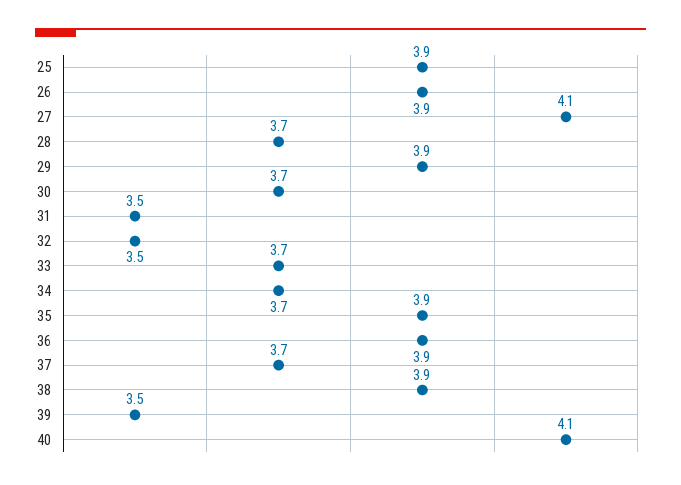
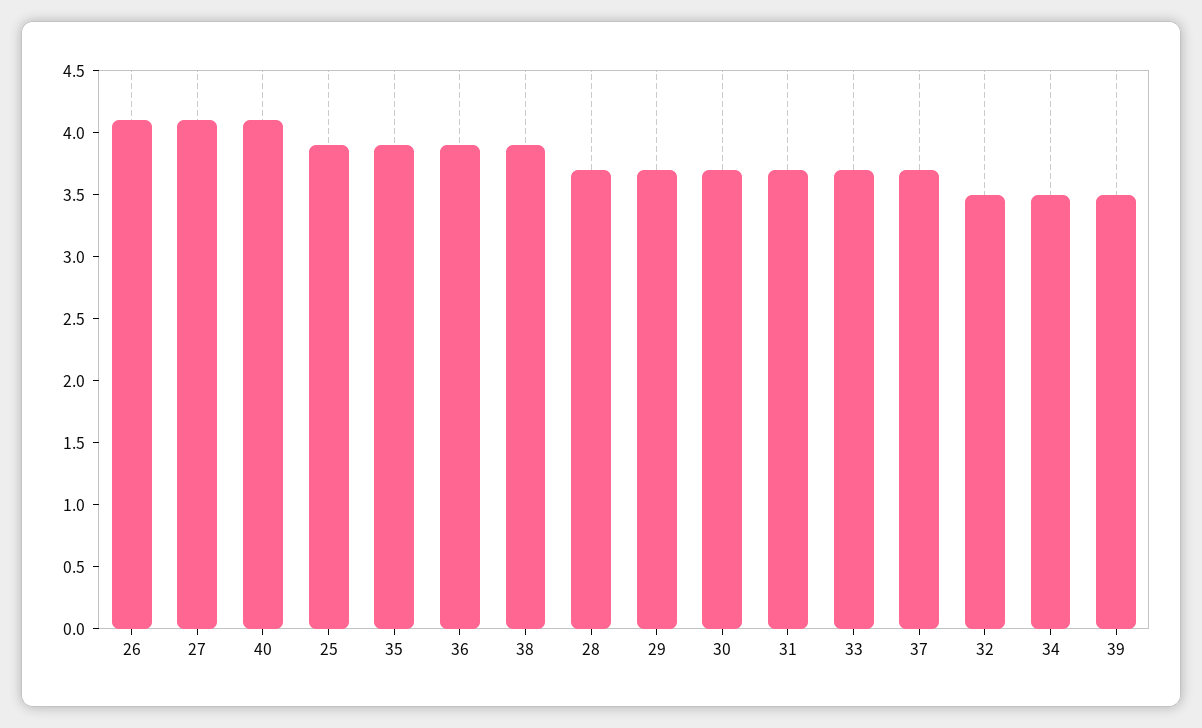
  {
    "25": 3.9,
-   "26": 3.9,
+   "26": 4.1,
    "27": 4.1,
    "28": 3.7,
-   "29": 3.9,
+   "29": 3.7,
    "30": 3.7,
-   "31": 3.5,
+   "31": 3.7,
    "32": 3.5,
    "33": 3.7,
-   "34": 3.7,
+   "34": 3.5,
    "35": 3.9,
    "36": 3.9,
    "37": 3.7,
    "38": 3.9,
    "39": 3.5,
    "40": 4.1
  }

